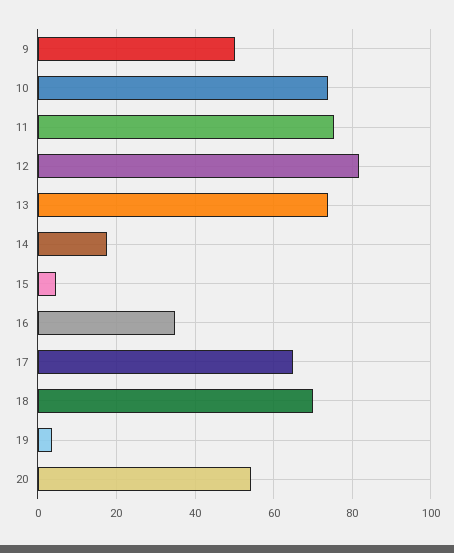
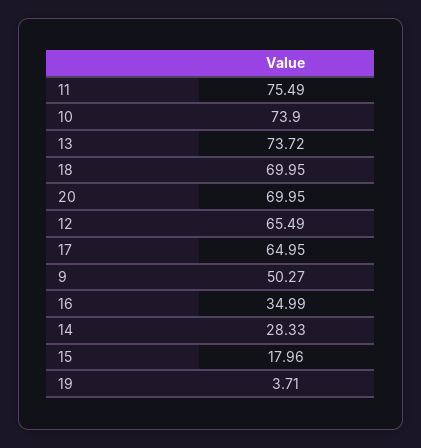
  {
    "9": 50.27,
    "10": 73.9,
    "11": 75.49,
-   "12": 82,
+   "12": 65.49,
    "13": 73.72,
-   "14": 18,
+   "14": 28.33,
-   "15": 4,
+   "15": 17.96,
    "16": 34.99,
    "17": 64.95,
    "18": 69.95,
    "19": 3.71,
-   "20": 54
+   "20": 69.95
  }

